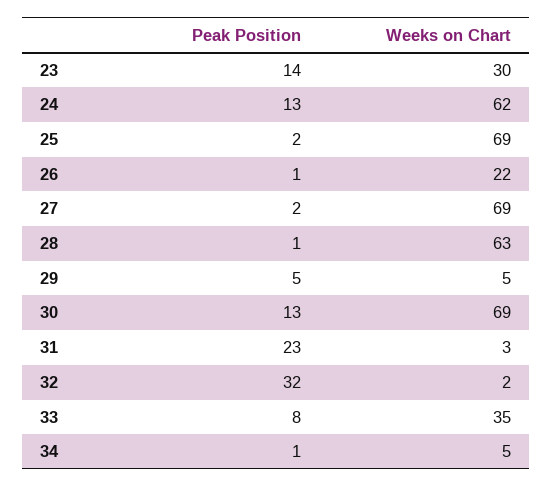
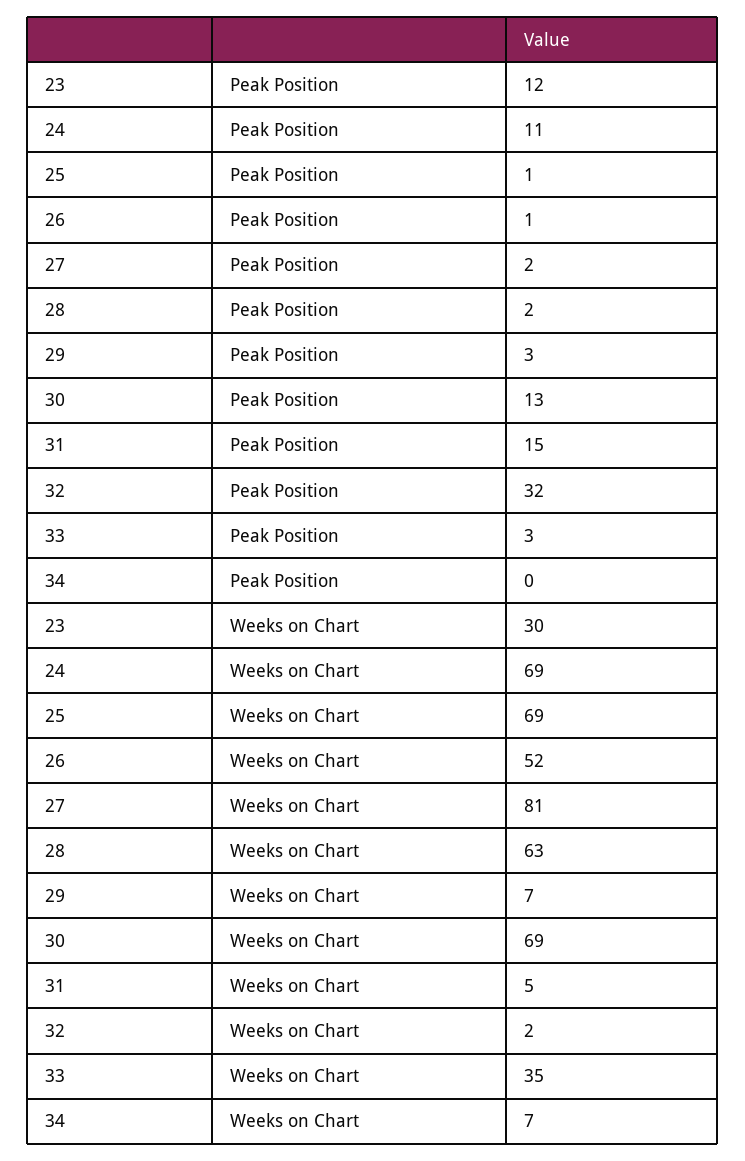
  {
    "Peak Position": {
-     "23": 14,
+     "23": 12,
-     "24": 13,
+     "24": 11,
-     "25": 2,
+     "25": 1,
      "26": 1,
      "27": 2,
-     "28": 1,
+     "28": 2,
-     "29": 5,
+     "29": 3,
      "30": 13,
-     "31": 23,
+     "31": 15,
      "32": 32,
-     "33": 8,
+     "33": 3,
-     "34": 1
+     "34": 0
    },
    "Weeks on Chart": {
      "23": 30,
-     "24": 62,
+     "24": 69,
      "25": 69,
-     "26": 22,
+     "26": 52,
-     "27": 69,
+     "27": 81,
      "28": 63,
-     "29": 5,
+     "29": 7,
      "30": 69,
-     "31": 3,
+     "31": 5,
      "32": 2,
      "33": 35,
-     "34": 5
+     "34": 7
    }
  }

